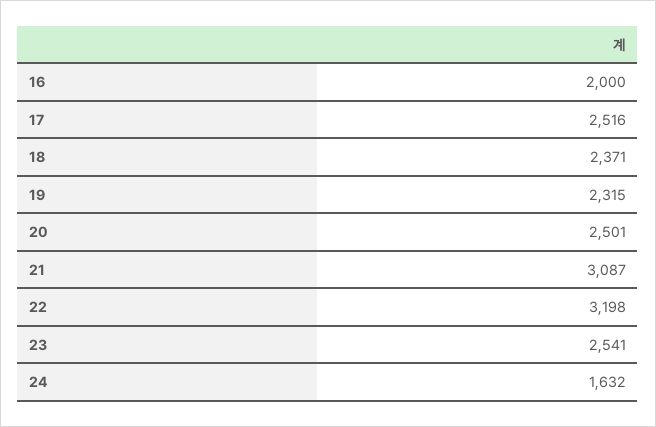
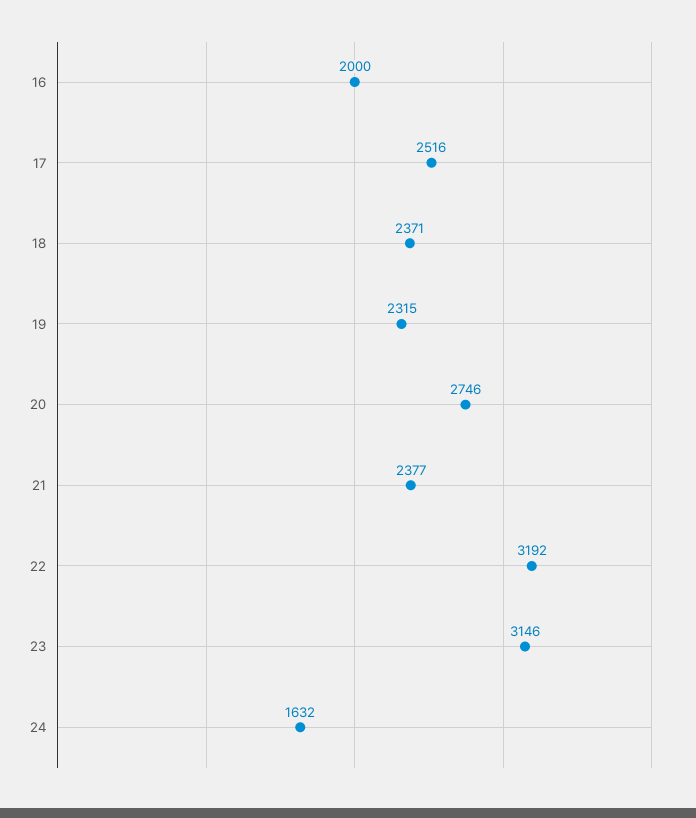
  {
    "16": 2000,
    "17": 2516,
    "18": 2371,
    "19": 2315,
-   "20": 2501,
+   "20": 2746,
-   "21": 3087,
+   "21": 2377,
-   "22": 3198,
+   "22": 3192,
-   "23": 2541,
+   "23": 3146,
    "24": 1632
  }

